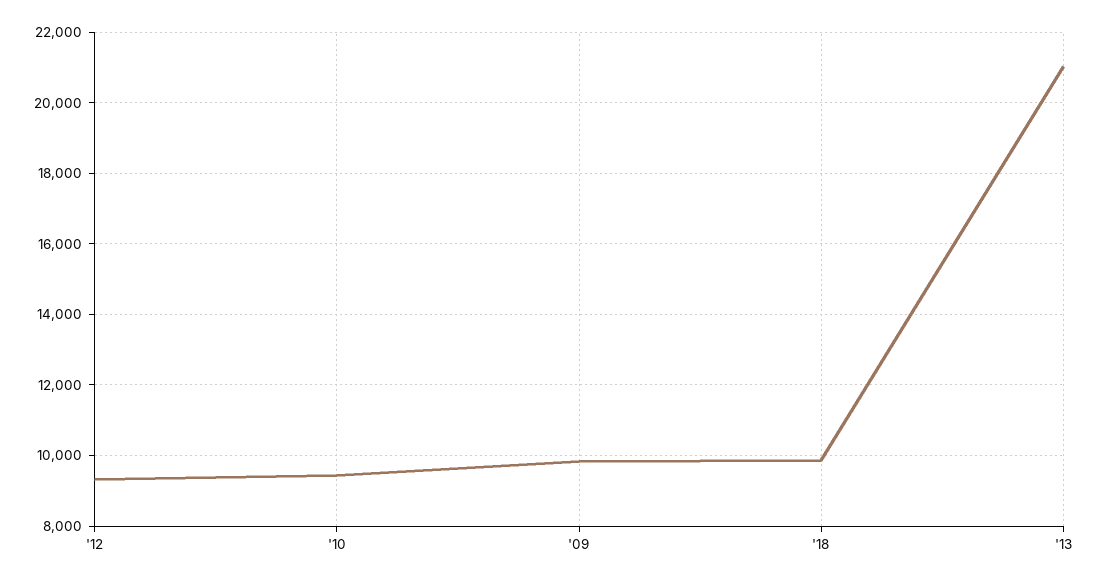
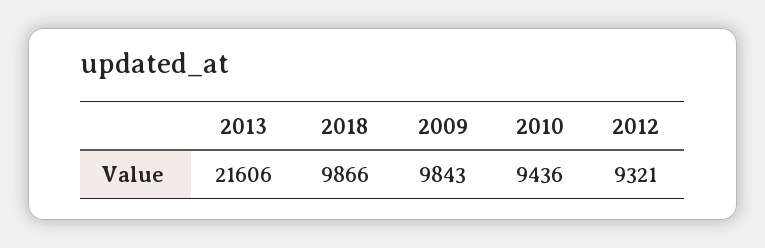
  {
    "'12": 9321,
    "'10": 9436,
    "'09": 9843,
    "'18": 9866,
-   "'13": 21000
+   "'13": 21606
  }

